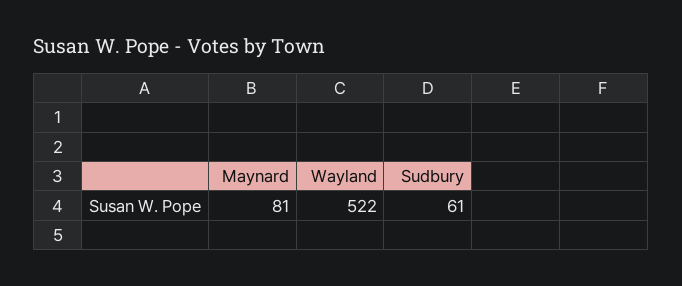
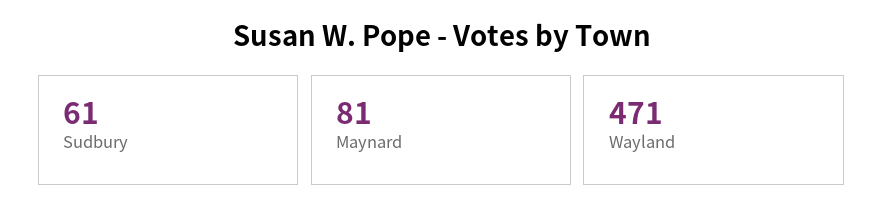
  {
    "Maynard": 81,
-   "Wayland": 522,
+   "Wayland": 471,
    "Sudbury": 61
  }

